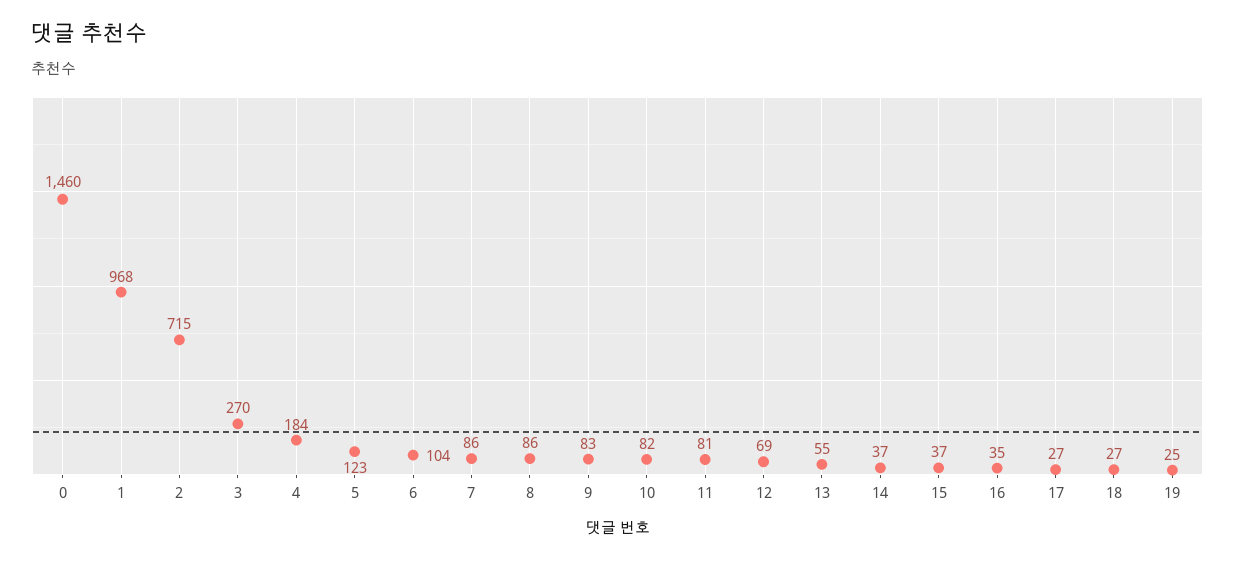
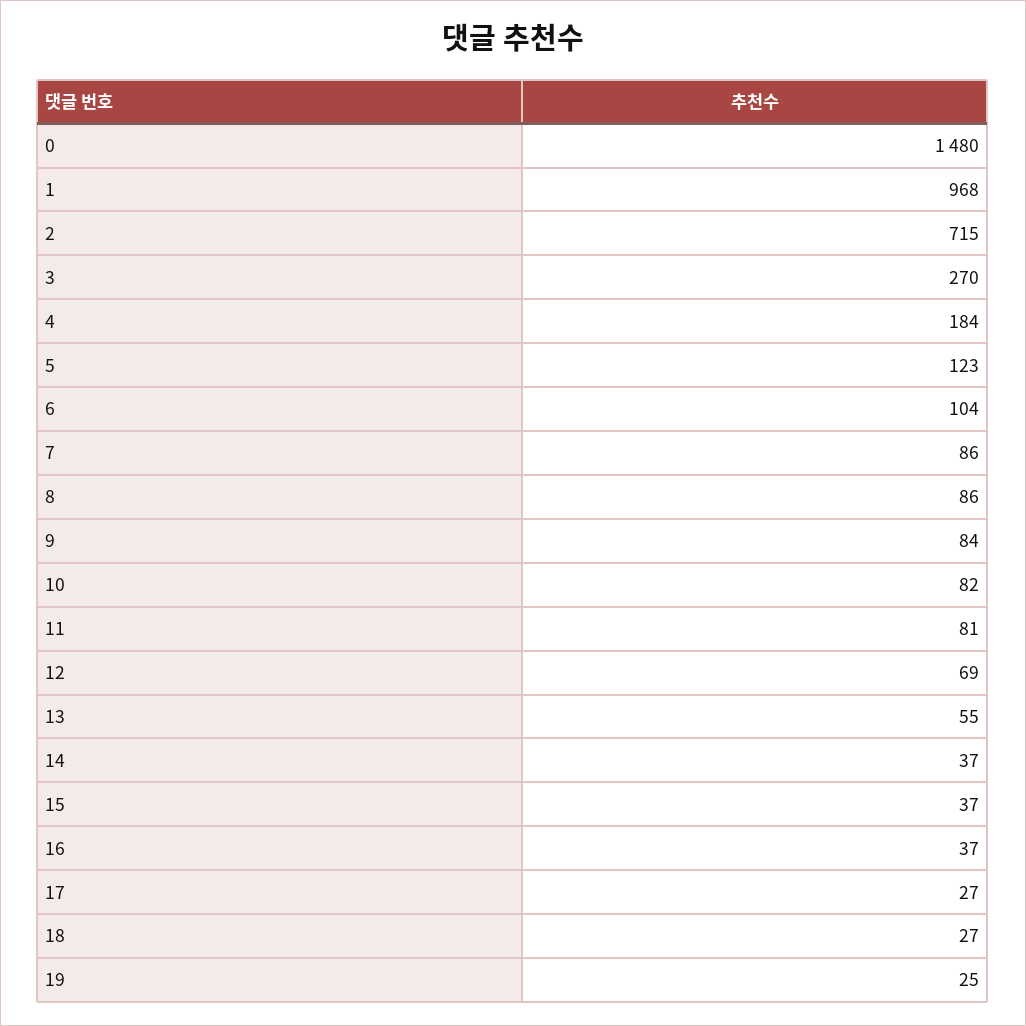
  {
-   "0": 1460,
+   "0": 1480,
    "1": 968,
    "2": 715,
    "3": 270,
    "4": 184,
    "5": 123,
    "6": 104,
    "7": 86,
    "8": 86,
-   "9": 83,
+   "9": 84,
    "10": 82,
    "11": 81,
    "12": 69,
    "13": 55,
    "14": 37,
    "15": 37,
-   "16": 35,
+   "16": 37,
    "17": 27,
    "18": 27,
    "19": 25
  }

